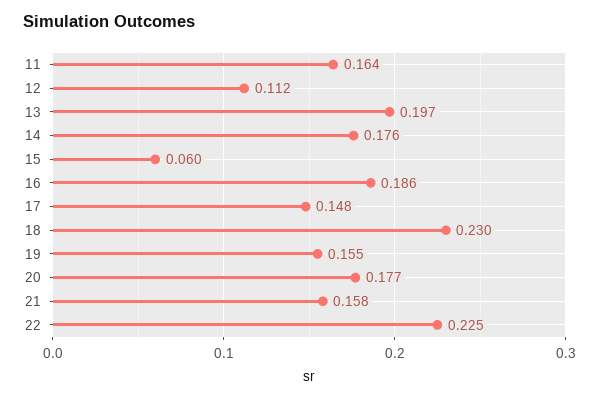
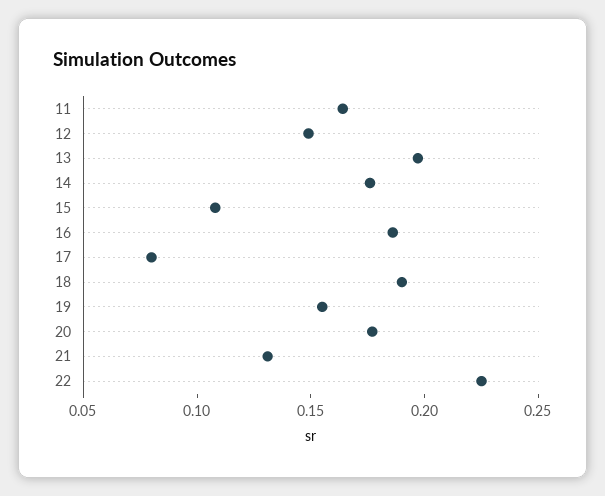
  {
    "11": 0.164,
-   "12": 0.112,
+   "12": 0.15,
    "13": 0.197,
    "14": 0.176,
-   "15": 0.06,
+   "15": 0.11,
    "16": 0.186,
-   "17": 0.148,
+   "17": 0.08,
-   "18": 0.23,
+   "18": 0.19,
    "19": 0.155,
    "20": 0.177,
-   "21": 0.158,
+   "21": 0.13,
    "22": 0.225
  }

